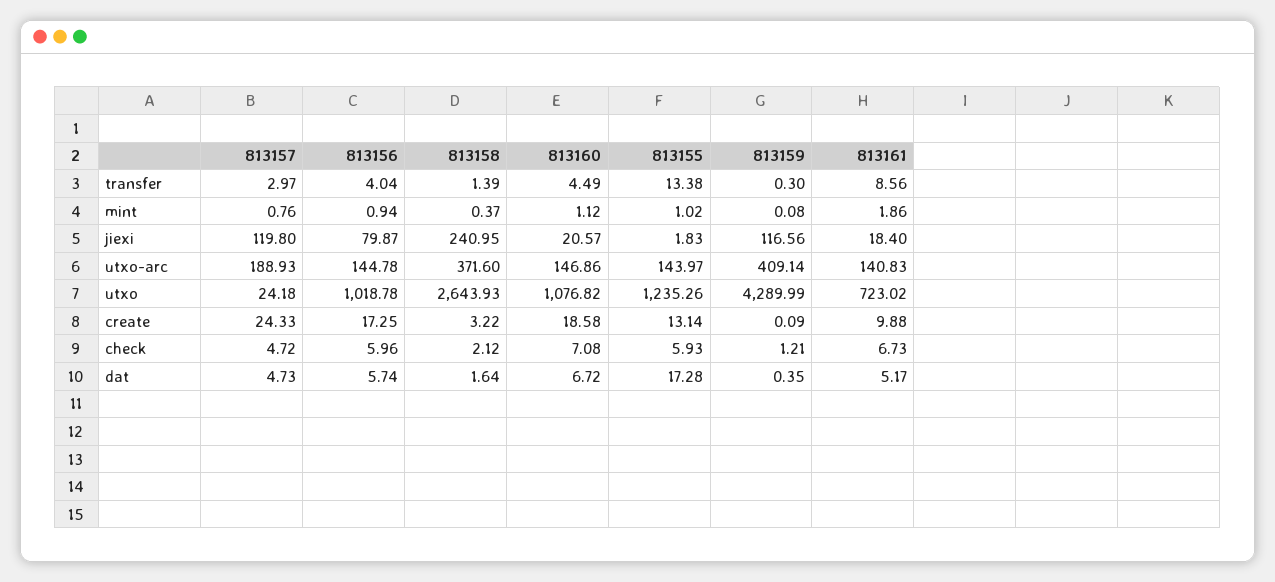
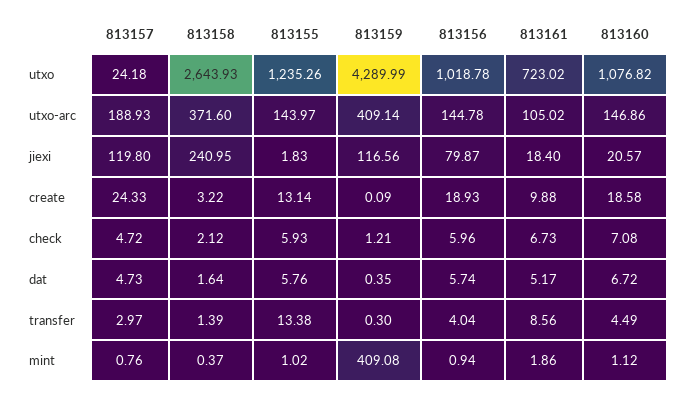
  {
    "813157": {
      "transfer": 2.97,
      "mint": 0.76,
      "jiexi": 119.8,
      "utxo-arc": 188.93,
      "utxo": 24.18,
      "create": 24.33,
      "check": 4.72,
      "dat": 4.73
    },
    "813156": {
      "transfer": 4.04,
      "mint": 0.94,
      "jiexi": 79.87,
      "utxo-arc": 144.78,
      "utxo": 1018.78,
-     "create": 17.25,
+     "create": 18.93,
      "check": 5.96,
      "dat": 5.74
    },
    "813158": {
      "transfer": 1.39,
      "mint": 0.37,
      "jiexi": 240.95,
      "utxo-arc": 371.6,
      "utxo": 2643.93,
      "create": 3.22,
      "check": 2.12,
      "dat": 1.64
    },
    "813160": {
      "transfer": 4.49,
      "mint": 1.12,
      "jiexi": 20.57,
      "utxo-arc": 146.86,
      "utxo": 1076.82,
      "create": 18.58,
      "check": 7.08,
      "dat": 6.72
    },
    "813155": {
      "transfer": 13.38,
      "mint": 1.02,
      "jiexi": 1.83,
      "utxo-arc": 143.97,
      "utxo": 1235.26,
      "create": 13.14,
      "check": 5.93,
-     "dat": 17.28
+     "dat": 5.76
    },
    "813159": {
      "transfer": 0.3,
-     "mint": 0.08,
+     "mint": 409.08,
      "jiexi": 116.56,
      "utxo-arc": 409.14,
      "utxo": 4289.99,
      "create": 0.09,
      "check": 1.21,
      "dat": 0.35
    },
    "813161": {
      "transfer": 8.56,
      "mint": 1.86,
      "jiexi": 18.4,
-     "utxo-arc": 140.83,
+     "utxo-arc": 105.02,
      "utxo": 723.02,
      "create": 9.88,
      "check": 6.73,
      "dat": 5.17
    }
  }

